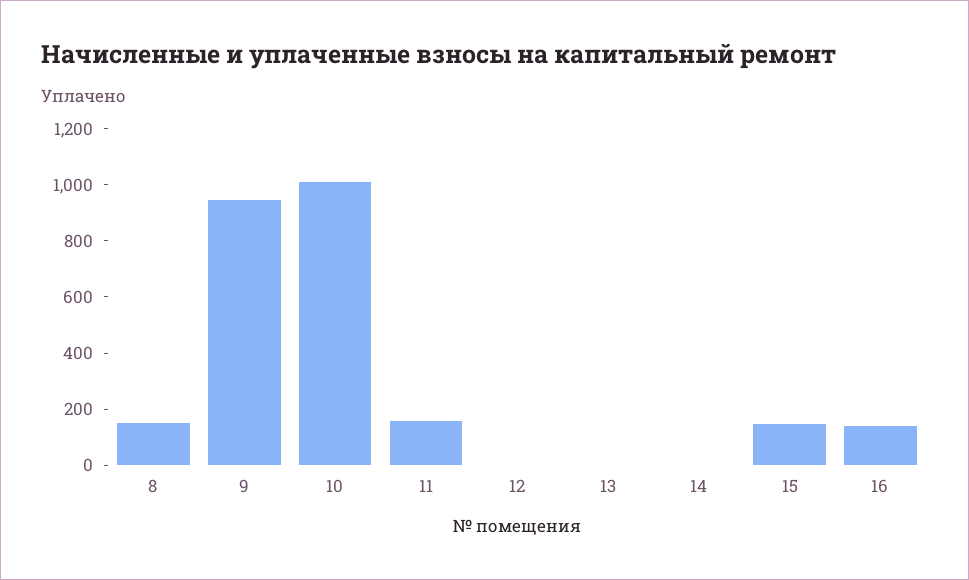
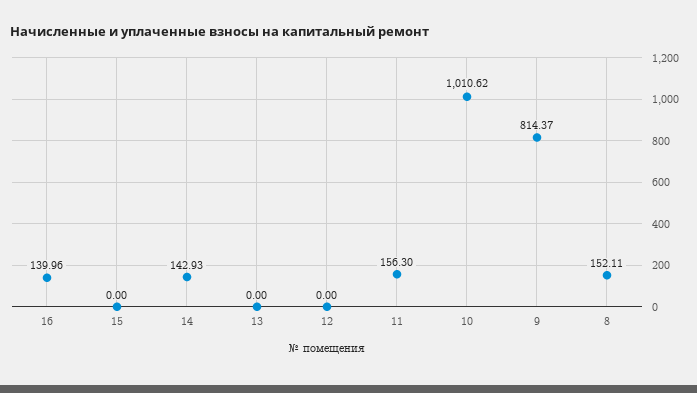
  {
    "8": 152.11,
-   "9": 950,
+   "9": 814.37,
    "10": 1010.62,
    "11": 156.3,
    "12": 0,
    "13": 0,
-   "14": 0,
+   "14": 142.93,
-   "15": 150,
+   "15": 0,
    "16": 139.96
  }

